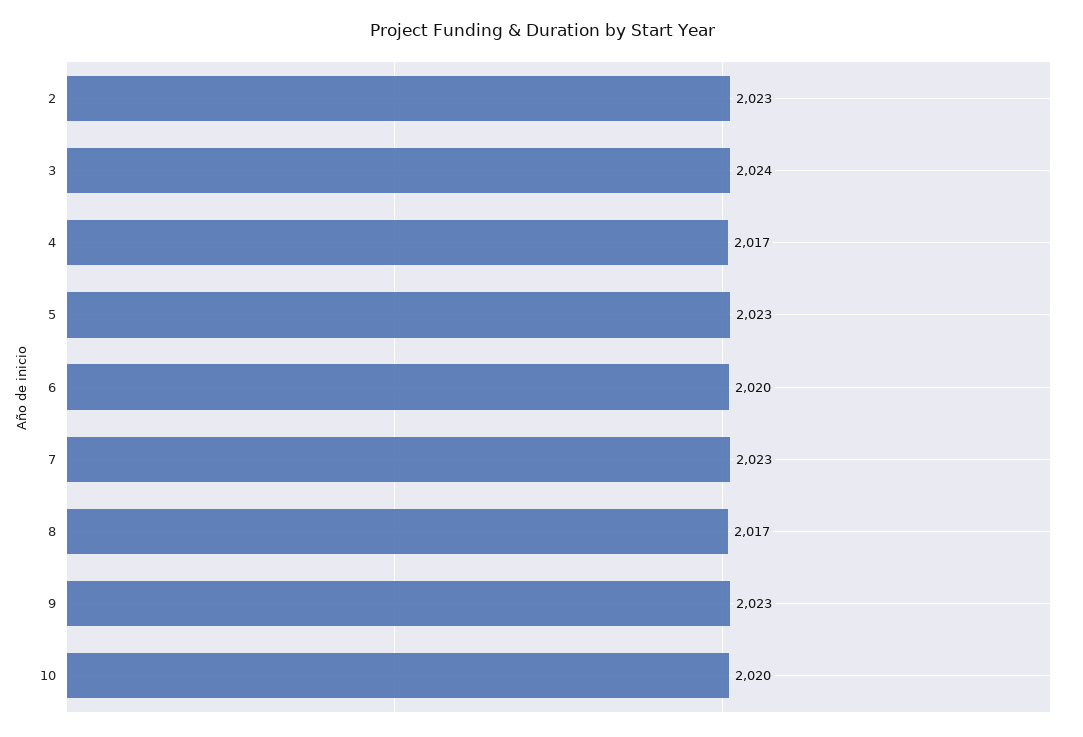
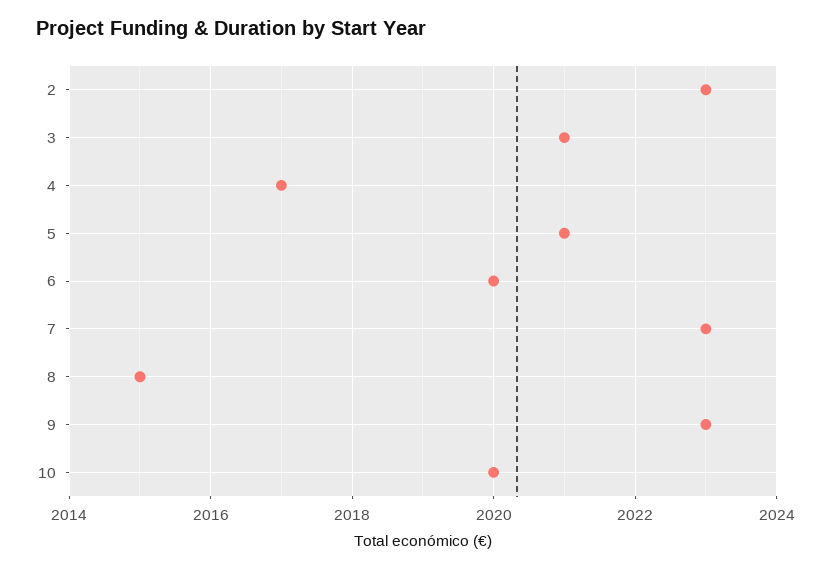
  {
    "2": 2023,
-   "3": 2024,
+   "3": 2021,
    "4": 2017,
-   "5": 2023,
+   "5": 2021,
    "6": 2020,
    "7": 2023,
-   "8": 2017,
+   "8": 2015,
    "9": 2023,
    "10": 2020
  }

